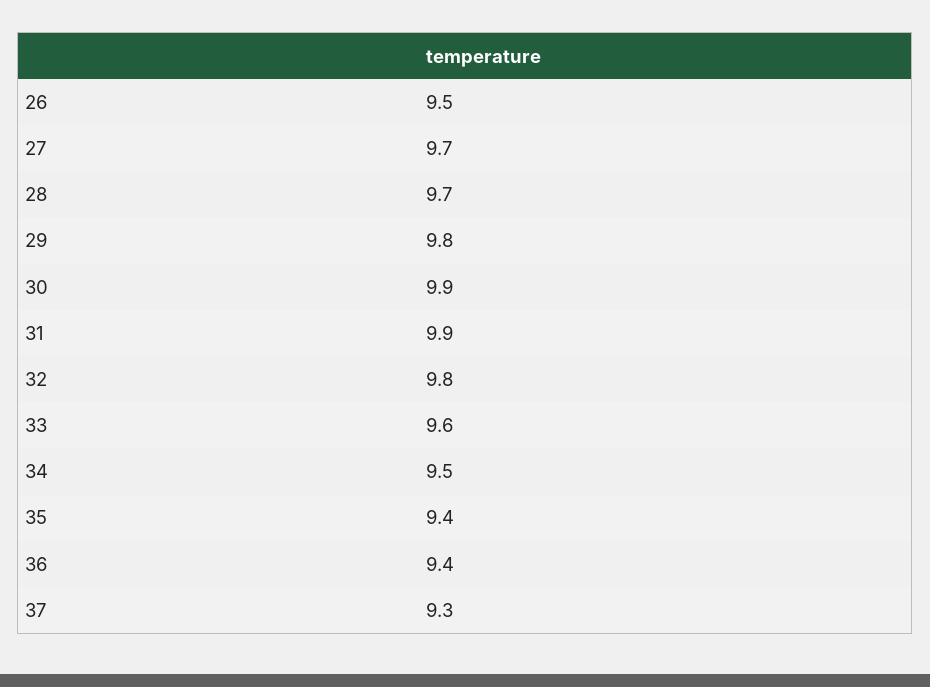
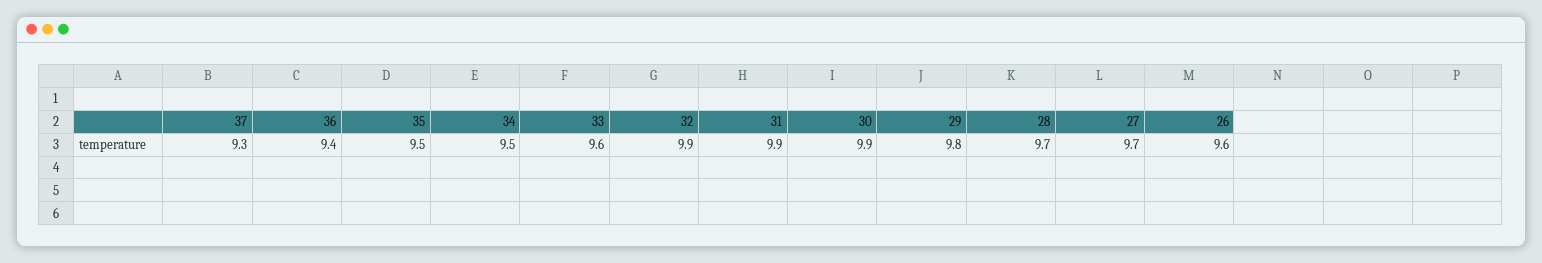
  {
-   "26": 9.5,
+   "26": 9.6,
    "27": 9.7,
    "28": 9.7,
    "29": 9.8,
    "30": 9.9,
    "31": 9.9,
-   "32": 9.8,
+   "32": 9.9,
    "33": 9.6,
    "34": 9.5,
-   "35": 9.4,
+   "35": 9.5,
    "36": 9.4,
    "37": 9.3
  }

